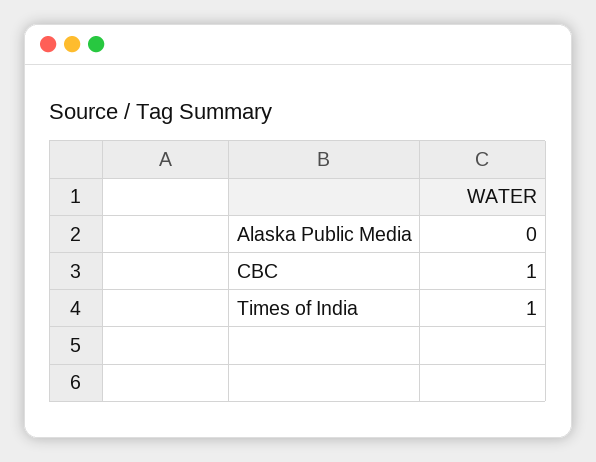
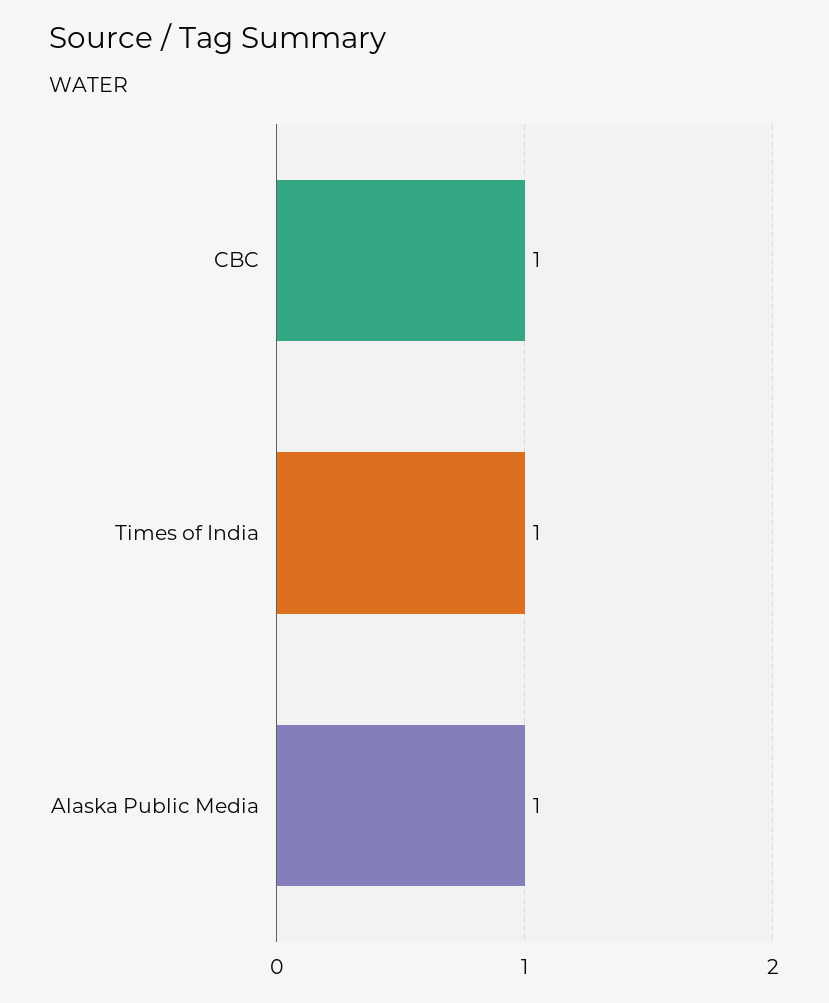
  {
-   "Alaska Public Media": 0,
+   "Alaska Public Media": 1,
    "CBC": 1,
    "Times of India": 1
  }

